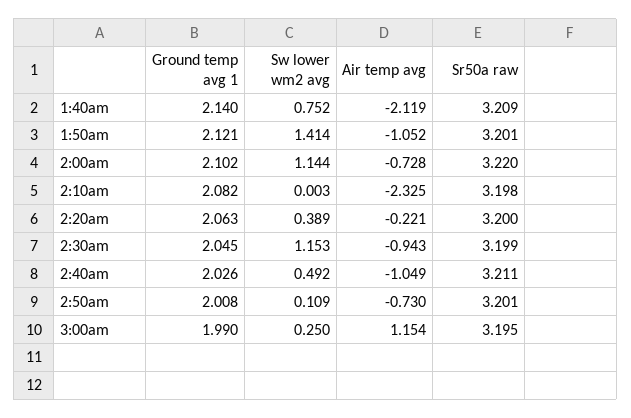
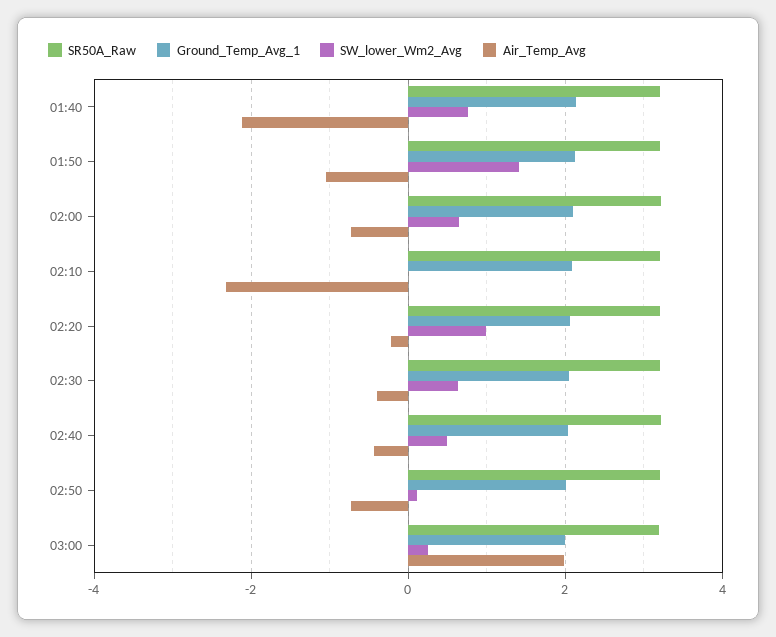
  {
    "Ground temp avg 1": {
      "1:40am": 2.14,
      "1:50am": 2.121,
      "2:00am": 2.102,
      "2:10am": 2.082,
      "2:20am": 2.063,
      "2:30am": 2.045,
      "2:40am": 2.026,
      "2:50am": 2.008,
      "3:00am": 1.99
    },
    "Sw lower wm2 avg": {
      "1:40am": 0.752,
      "1:50am": 1.414,
-     "2:00am": 1.144,
+     "2:00am": 0.6,
      "2:10am": 0.003,
-     "2:20am": 0.389,
+     "2:20am": 1,
-     "2:30am": 1.153,
+     "2:30am": 0.6,
      "2:40am": 0.492,
      "2:50am": 0.109,
      "3:00am": 0.25
    },
    "Air temp avg": {
      "1:40am": -2.119,
      "1:50am": -1.052,
      "2:00am": -0.728,
      "2:10am": -2.325,
      "2:20am": -0.221,
-     "2:30am": -0.943,
+     "2:30am": -0.4,
-     "2:40am": -1.049,
+     "2:40am": -0.4,
      "2:50am": -0.73,
-     "3:00am": 1.154
+     "3:00am": 2
    },
    "Sr50a raw": {
      "1:40am": 3.209,
      "1:50am": 3.201,
      "2:00am": 3.22,
      "2:10am": 3.198,
      "2:20am": 3.2,
      "2:30am": 3.199,
      "2:40am": 3.211,
      "2:50am": 3.201,
      "3:00am": 3.195
    }
  }

